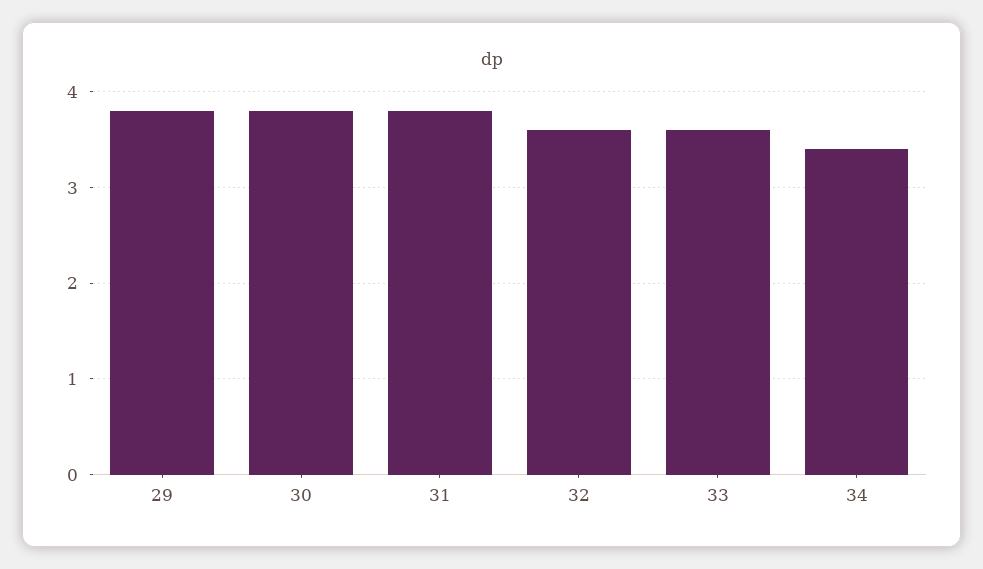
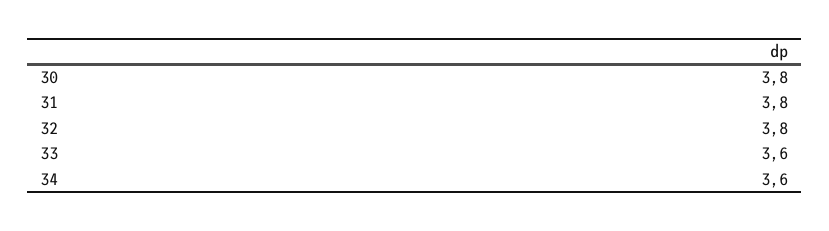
  {
-   "29": 3.8,
    "30": 3.8,
    "31": 3.8,
-   "32": 3.6,
+   "32": 3.8,
    "33": 3.6,
-   "34": 3.4
+   "34": 3.6
  }

